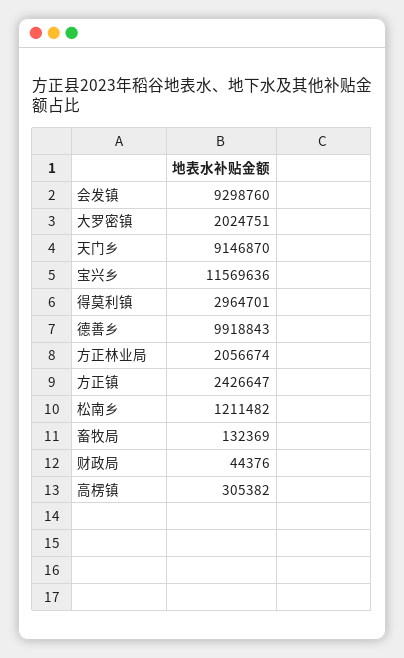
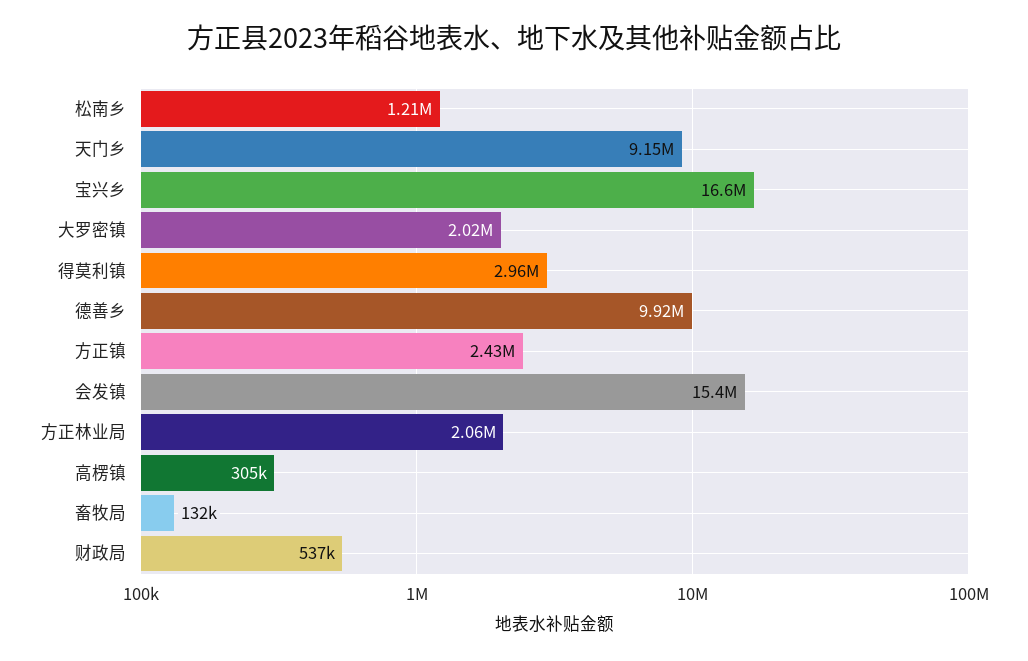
  {
-   "会发镇": 9298760,
+   "会发镇": 15400000,
    "大罗密镇": 2024751,
    "天门乡": 9146870,
-   "宝兴乡": 11569636,
+   "宝兴乡": 16600000,
    "得莫利镇": 2964701,
    "德善乡": 9918843,
    "方正林业局": 2056674,
    "方正镇": 2426647,
    "松南乡": 1211482,
    "畜牧局": 132369,
-   "财政局": 44376,
+   "财政局": 537000,
    "高楞镇": 305382
  }

